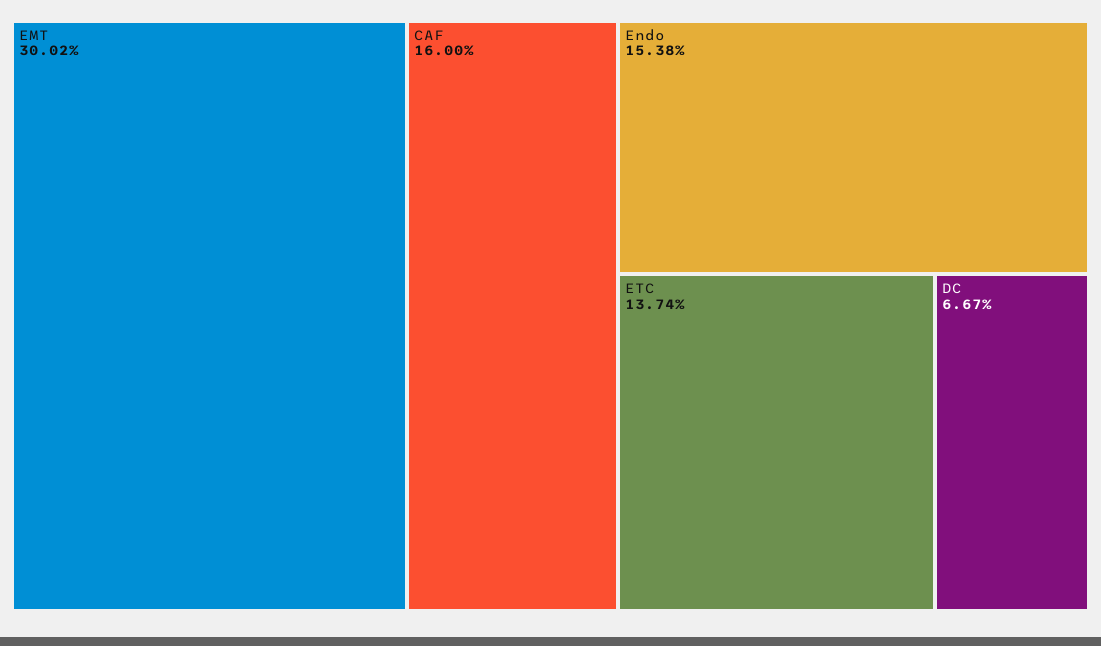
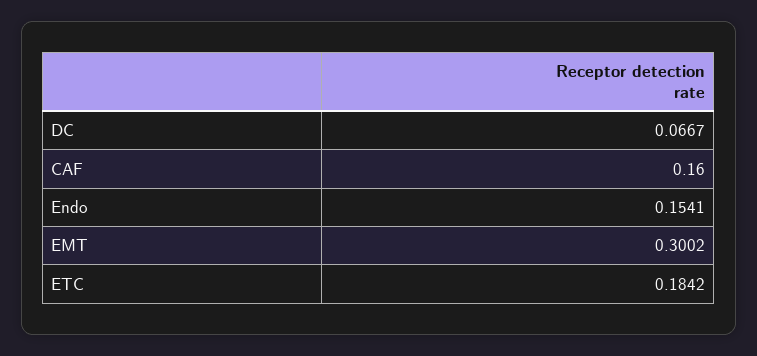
  {
    "EMT": 0.3002,
    "CAF": 0.16,
-   "Endo": 0.1538,
+   "Endo": 0.1541,
-   "ETC": 0.1374,
+   "ETC": 0.1842,
    "DC": 0.0667
  }

